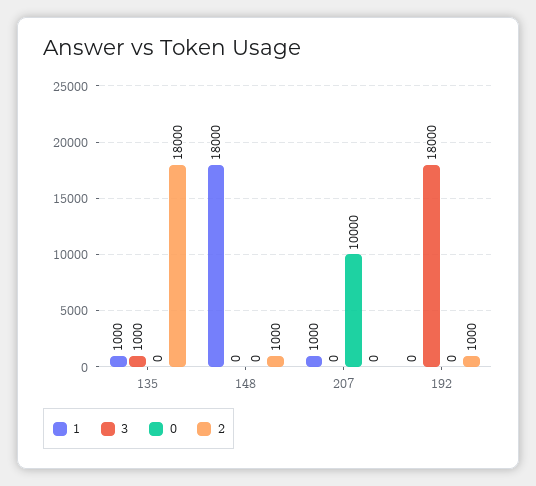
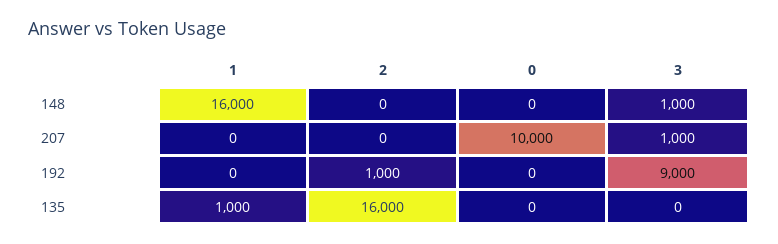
  {
    "1": {
      "135": 1000,
-     "148": 18000,
+     "148": 16000,
-     "207": 1000,
+     "207": 0,
      "192": 0
    },
    "3": {
-     "135": 1000,
+     "135": 0,
-     "148": 0,
+     "148": 1000,
-     "207": 0,
+     "207": 1000,
-     "192": 18000
+     "192": 9000
    },
    "0": {
      "135": 0,
      "148": 0,
      "207": 10000,
      "192": 0
    },
    "2": {
-     "135": 18000,
+     "135": 16000,
-     "148": 1000,
+     "148": 0,
      "207": 0,
      "192": 1000
    }
  }

